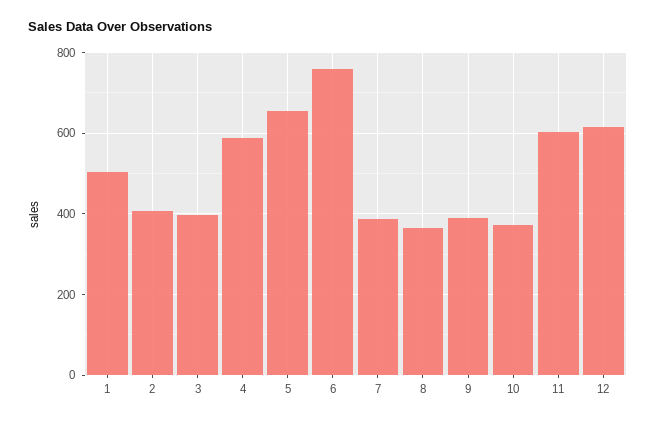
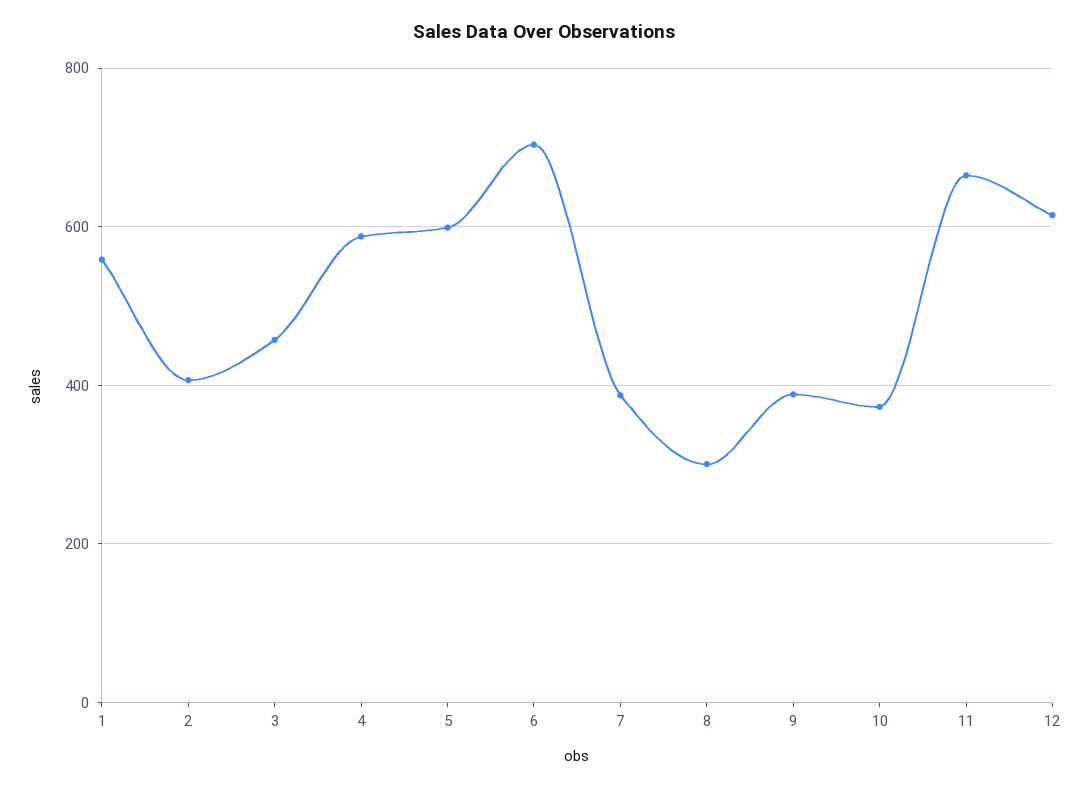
  {
-   "1": 500,
+   "1": 560,
    "2": 400,
-   "3": 400,
+   "3": 460,
    "4": 580,
-   "5": 660,
+   "5": 600,
-   "6": 760,
+   "6": 700,
    "7": 380,
-   "8": 360,
+   "8": 300,
    "9": 380,
    "10": 380,
-   "11": 600,
+   "11": 660,
    "12": 620
  }

